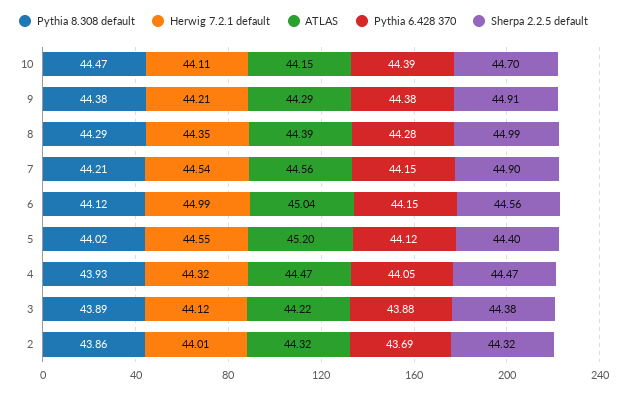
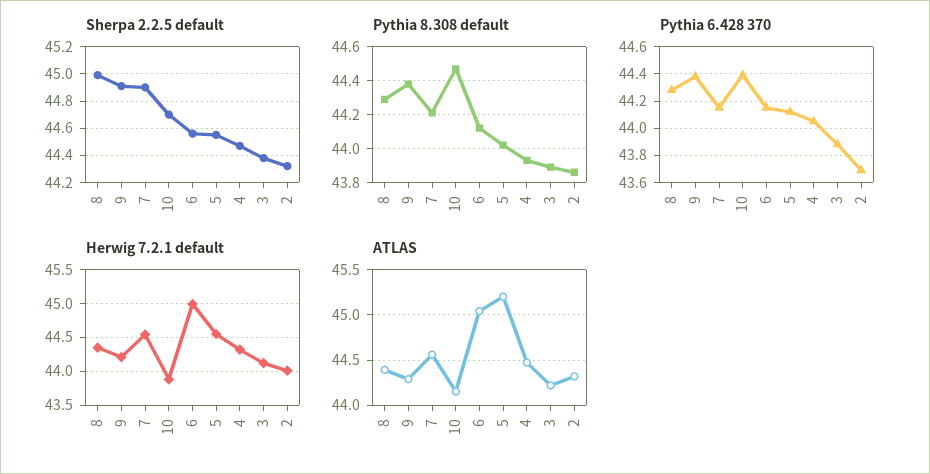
  {
    "Pythia 8.308 default": {
      "10": 44.47,
      "9": 44.38,
      "8": 44.29,
      "7": 44.21,
      "6": 44.12,
      "5": 44.02,
      "4": 43.93,
      "3": 43.89,
      "2": 43.86
    },
    "Herwig 7.2.1 default": {
-     "10": 44.11,
+     "10": 43.9,
      "9": 44.21,
      "8": 44.35,
      "7": 44.54,
      "6": 44.99,
      "5": 44.55,
      "4": 44.32,
      "3": 44.12,
      "2": 44.01
    },
    "ATLAS": {
      "10": 44.15,
      "9": 44.29,
      "8": 44.39,
      "7": 44.56,
      "6": 45.04,
      "5": 45.2,
      "4": 44.47,
      "3": 44.22,
      "2": 44.32
    },
    "Pythia 6.428 370": {
      "10": 44.39,
      "9": 44.38,
      "8": 44.28,
      "7": 44.15,
      "6": 44.15,
      "5": 44.12,
      "4": 44.05,
      "3": 43.88,
      "2": 43.69
    },
    "Sherpa 2.2.5 default": {
      "10": 44.7,
      "9": 44.91,
      "8": 44.99,
      "7": 44.9,
      "6": 44.56,
-     "5": 44.4,
+     "5": 44.55,
      "4": 44.47,
      "3": 44.38,
      "2": 44.32
    }
  }

